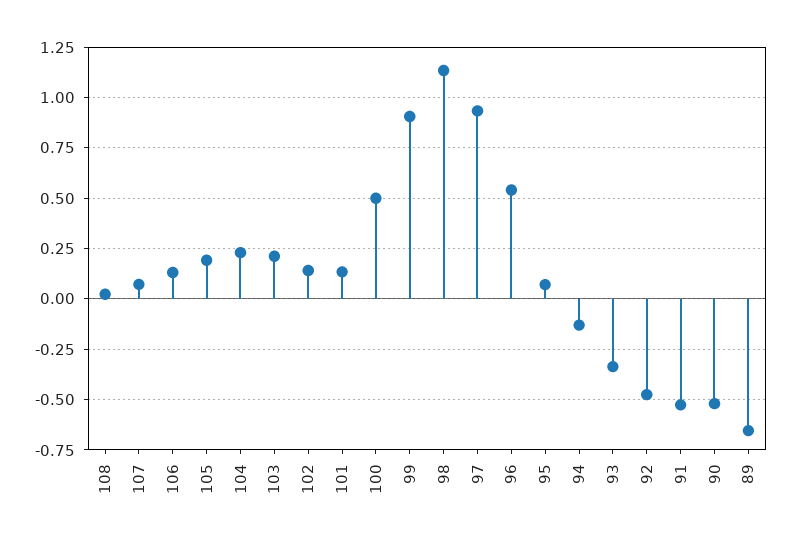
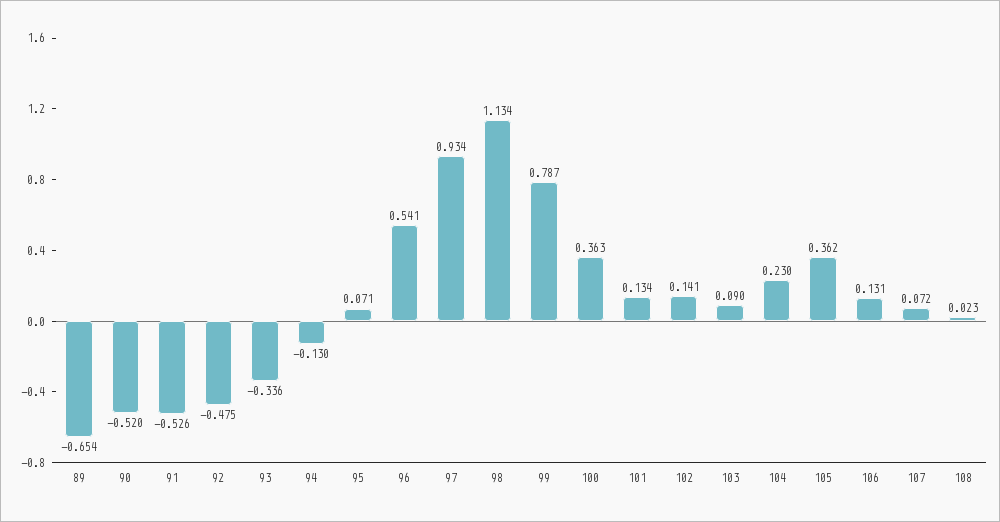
  {
    "108": 0.023,
    "107": 0.072,
    "106": 0.131,
-   "105": 0.2,
+   "105": 0.362,
    "104": 0.23,
-   "103": 0.2,
+   "103": 0.09,
    "102": 0.141,
    "101": 0.134,
-   "100": 0.5,
+   "100": 0.363,
-   "99": 0.9,
+   "99": 0.787,
    "98": 1.134,
    "97": 0.934,
    "96": 0.541,
    "95": 0.071,
    "94": -0.13,
    "93": -0.336,
    "92": -0.475,
    "91": -0.526,
    "90": -0.52,
    "89": -0.654
  }

